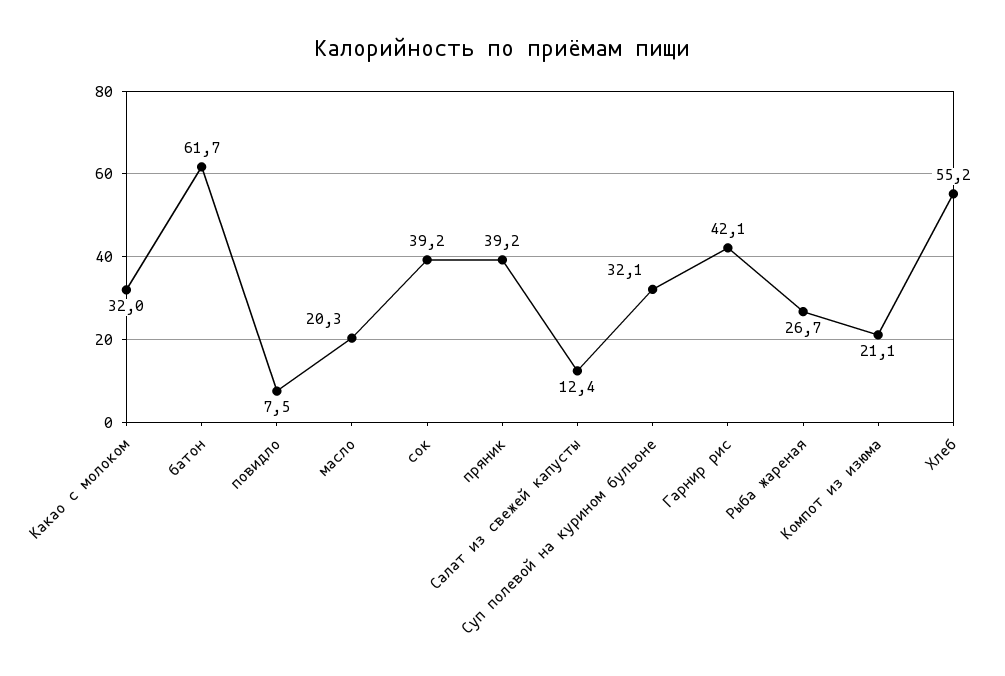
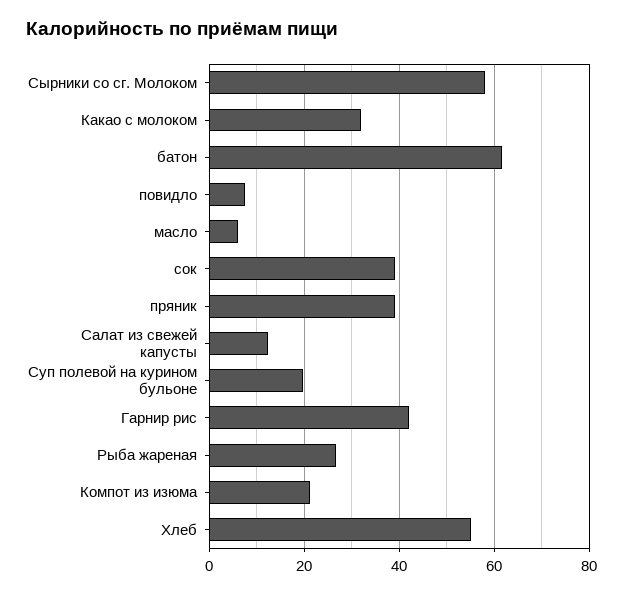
  {
    "Какао с молоком": 32,
    "батон": 61.7,
    "повидло": 7.5,
-   "масло": 20.3,
+   "масло": 6,
    "сок": 39.2,
    "пряник": 39.2,
    "Салат из свежей капусты": 12.4,
-   "Суп полевой на курином бульоне": 32.1,
+   "Суп полевой на курином бульоне": 20,
    "Гарнир рис": 42.1,
    "Рыба жареная": 26.7,
    "Компот из изюма": 21.1,
-   "Хлеб": 55.2
+   "Хлеб": 55.2,
+   "Сырники со сг. Молоком": 58
  }

